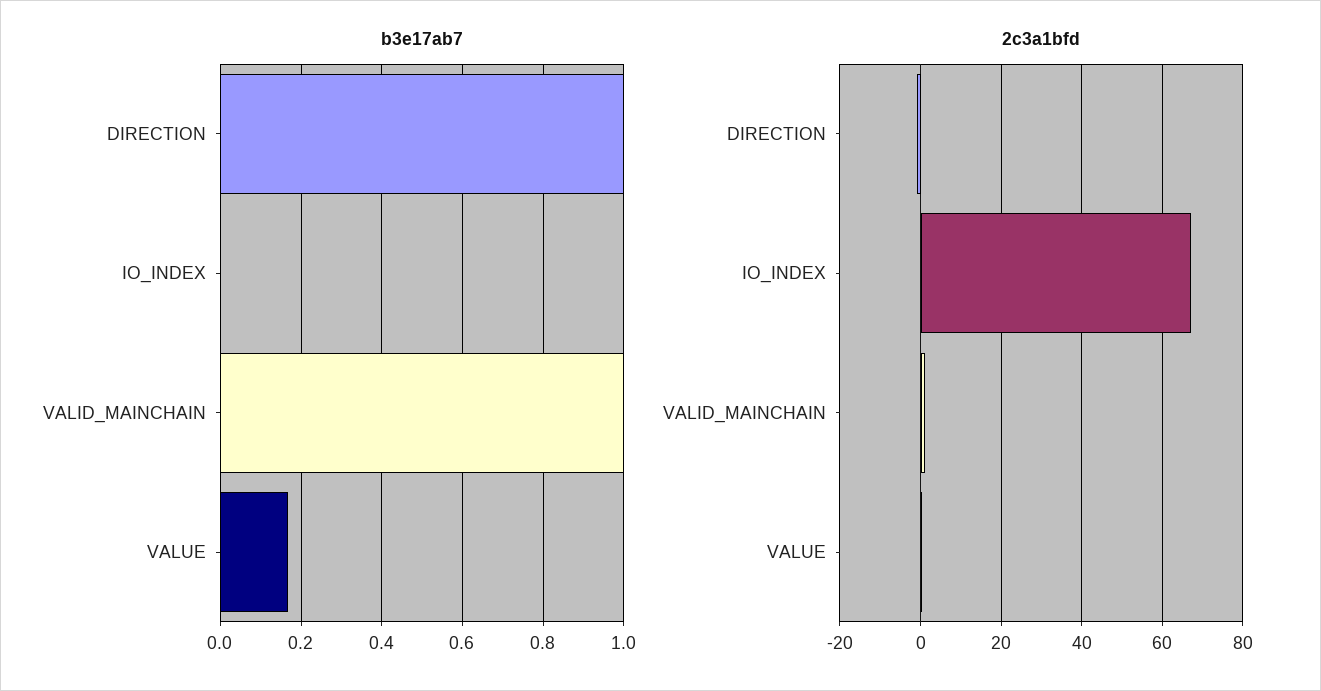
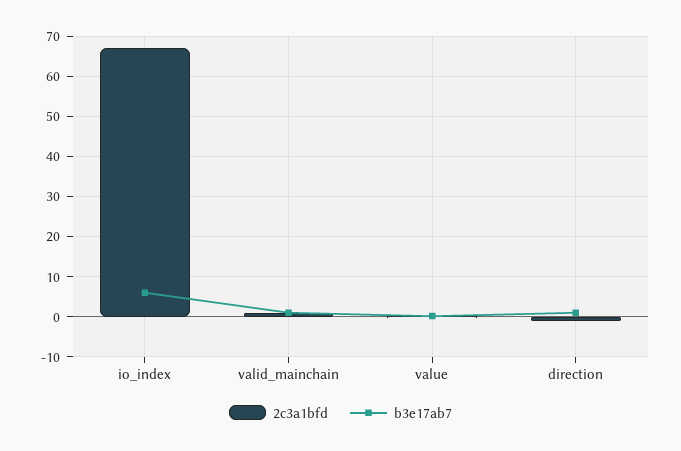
  {
    "b3e17ab7": {
      "DIRECTION": 1,
-     "IO_INDEX": 0,
+     "IO_INDEX": 6,
      "VALID_MAINCHAIN": 1,
      "VALUE": 0.16
    },
    "2c3a1bfd": {
      "DIRECTION": -2,
      "IO_INDEX": 68,
      "VALID_MAINCHAIN": 2,
      "VALUE": 0
    }
  }

